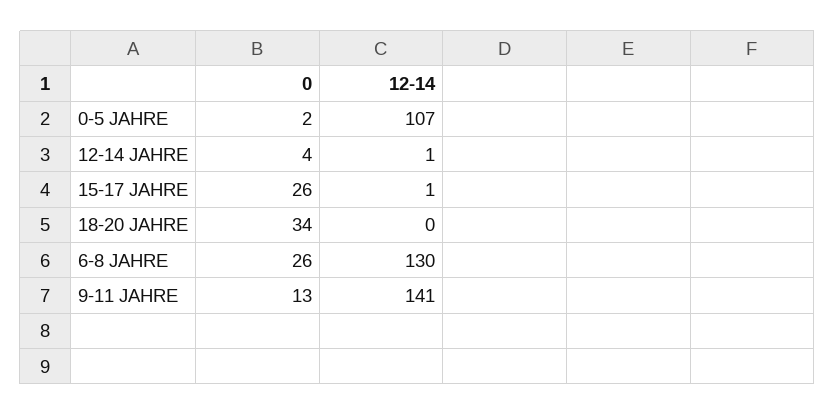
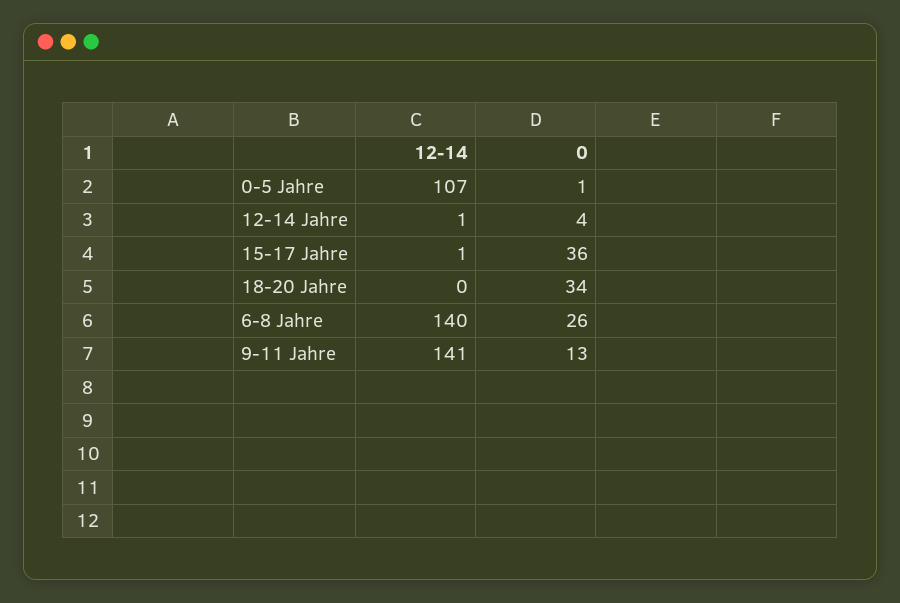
  {
    "0": {
-     "0-5 JAHRE": 2,
+     "0-5 JAHRE": 1,
      "12-14 JAHRE": 4,
-     "15-17 JAHRE": 26,
+     "15-17 JAHRE": 36,
      "18-20 JAHRE": 34,
      "6-8 JAHRE": 26,
      "9-11 JAHRE": 13
    },
    "12-14": {
      "0-5 JAHRE": 107,
      "12-14 JAHRE": 1,
      "15-17 JAHRE": 1,
      "18-20 JAHRE": 0,
-     "6-8 JAHRE": 130,
+     "6-8 JAHRE": 140,
      "9-11 JAHRE": 141
    }
  }

